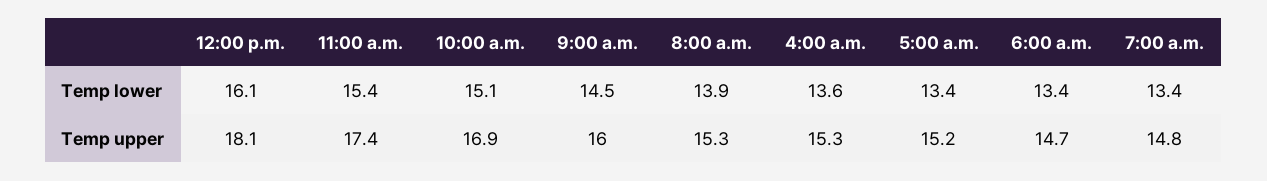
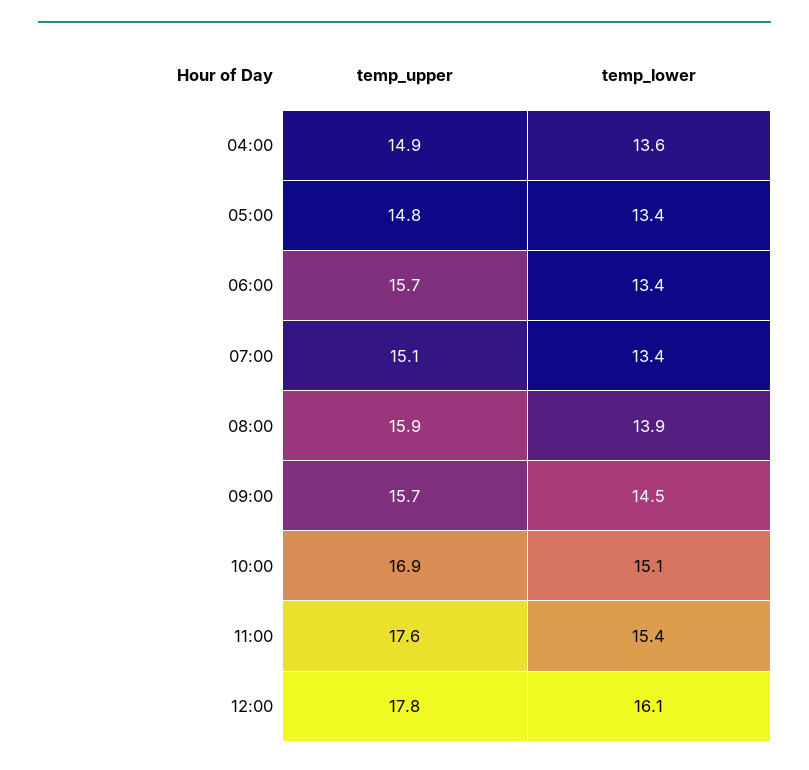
  {
    "12:00 p.m.": {
      "Temp lower": 16.1,
-     "Temp upper": 18.1
+     "Temp upper": 17.8
    },
    "11:00 a.m.": {
      "Temp lower": 15.4,
-     "Temp upper": 17.4
+     "Temp upper": 17.6
    },
    "10:00 a.m.": {
      "Temp lower": 15.1,
      "Temp upper": 16.9
    },
    "9:00 a.m.": {
      "Temp lower": 14.5,
-     "Temp upper": 16
+     "Temp upper": 15.7
    },
    "8:00 a.m.": {
      "Temp lower": 13.9,
-     "Temp upper": 15.3
+     "Temp upper": 15.9
    },
    "4:00 a.m.": {
      "Temp lower": 13.6,
-     "Temp upper": 15.3
+     "Temp upper": 14.9
    },
    "5:00 a.m.": {
      "Temp lower": 13.4,
-     "Temp upper": 15.2
+     "Temp upper": 14.8
    },
    "6:00 a.m.": {
      "Temp lower": 13.4,
-     "Temp upper": 14.7
+     "Temp upper": 15.7
    },
    "7:00 a.m.": {
      "Temp lower": 13.4,
-     "Temp upper": 14.8
+     "Temp upper": 15.1
    }
  }

